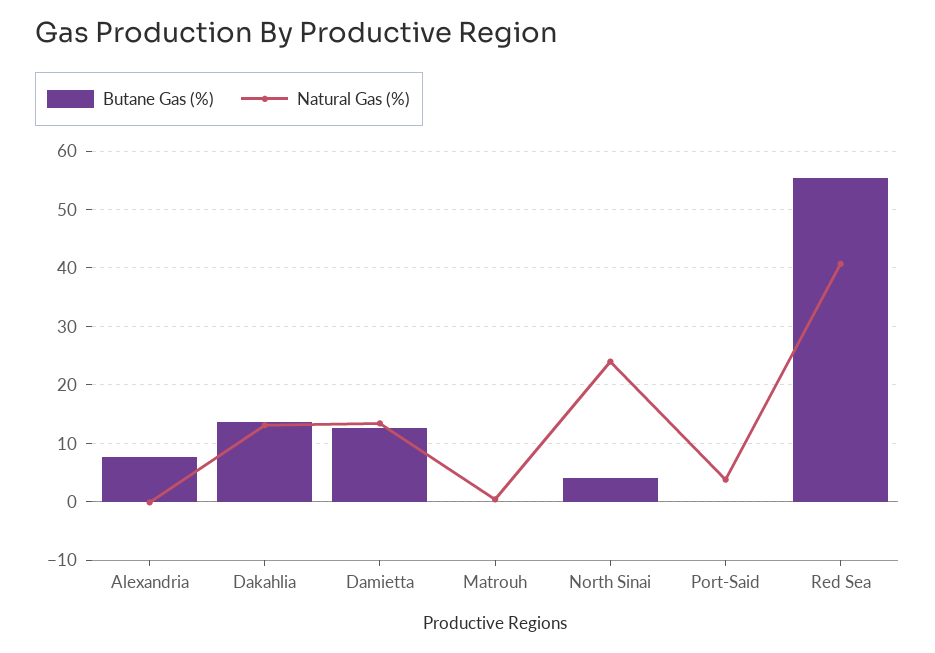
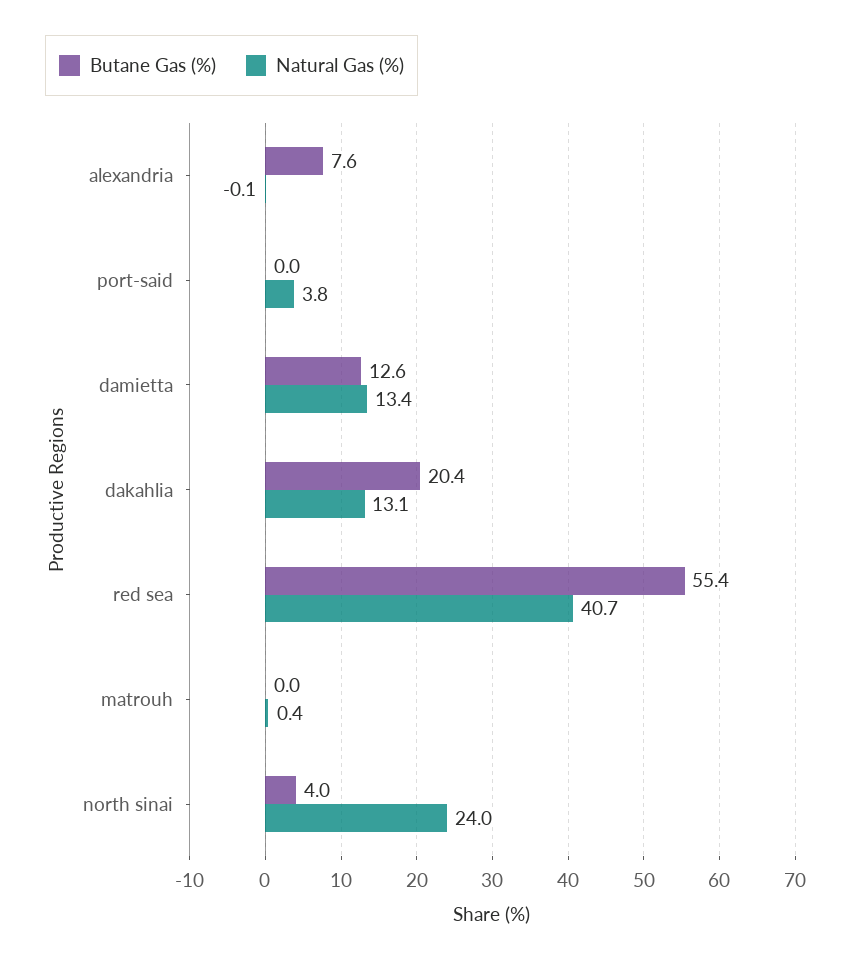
  {
    "Butane Gas (%)": {
      "Alexandria": 7.6,
-     "Dakahlia": 14,
+     "Dakahlia": 20.4,
      "Damietta": 12.6,
      "Matrouh": 0,
      "North Sinai": 4,
      "Port-Said": 0,
      "Red Sea": 55.4
    },
    "Natural Gas (%)": {
      "Alexandria": -0.1,
      "Dakahlia": 13.1,
      "Damietta": 13.4,
      "Matrouh": 0.4,
      "North Sinai": 24,
      "Port-Said": 3.8,
      "Red Sea": 40.7
    }
  }

